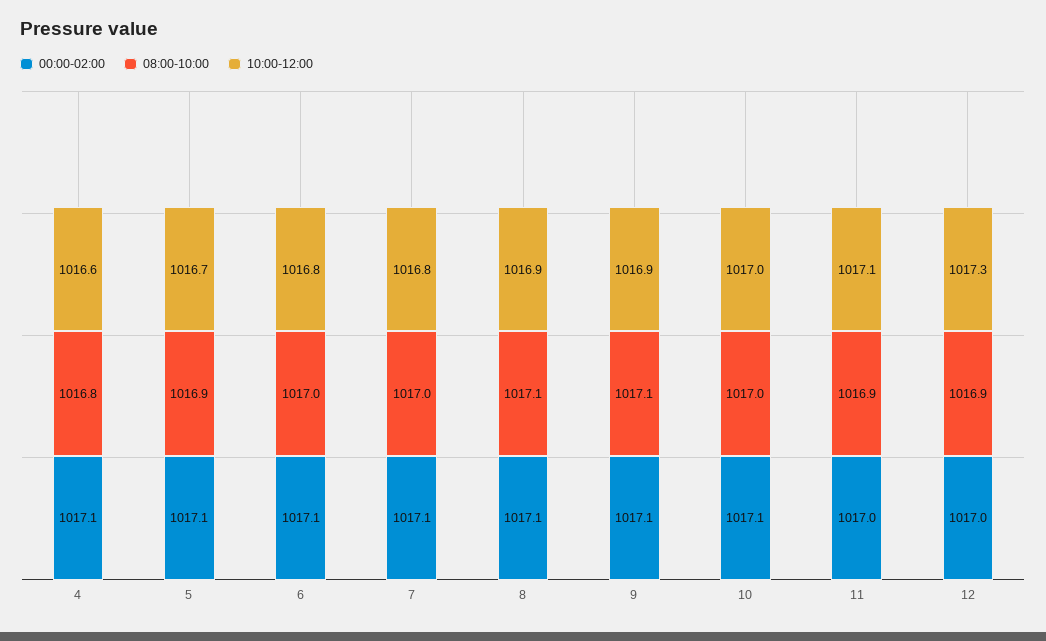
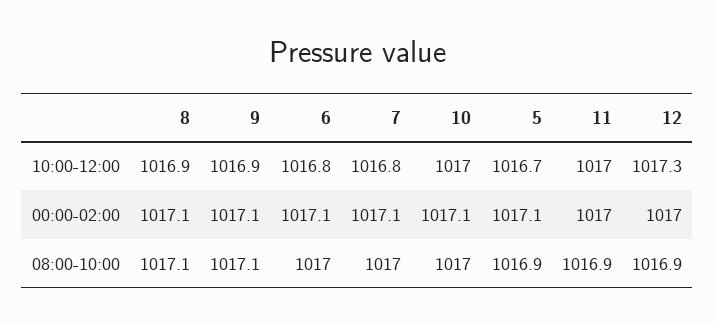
  {
    "00:00-02:00": {
-     "4": 1017.1,
      "5": 1017.1,
      "6": 1017.1,
      "7": 1017.1,
      "8": 1017.1,
      "9": 1017.1,
      "10": 1017.1,
      "11": 1017,
      "12": 1017
    },
    "08:00-10:00": {
-     "4": 1016.8,
      "5": 1016.9,
      "6": 1017,
      "7": 1017,
      "8": 1017.1,
      "9": 1017.1,
      "10": 1017,
      "11": 1016.9,
      "12": 1016.9
    },
    "10:00-12:00": {
-     "4": 1016.6,
      "5": 1016.7,
      "6": 1016.8,
      "7": 1016.8,
      "8": 1016.9,
      "9": 1016.9,
      "10": 1017,
-     "11": 1017.1,
+     "11": 1017,
      "12": 1017.3
    }
  }

